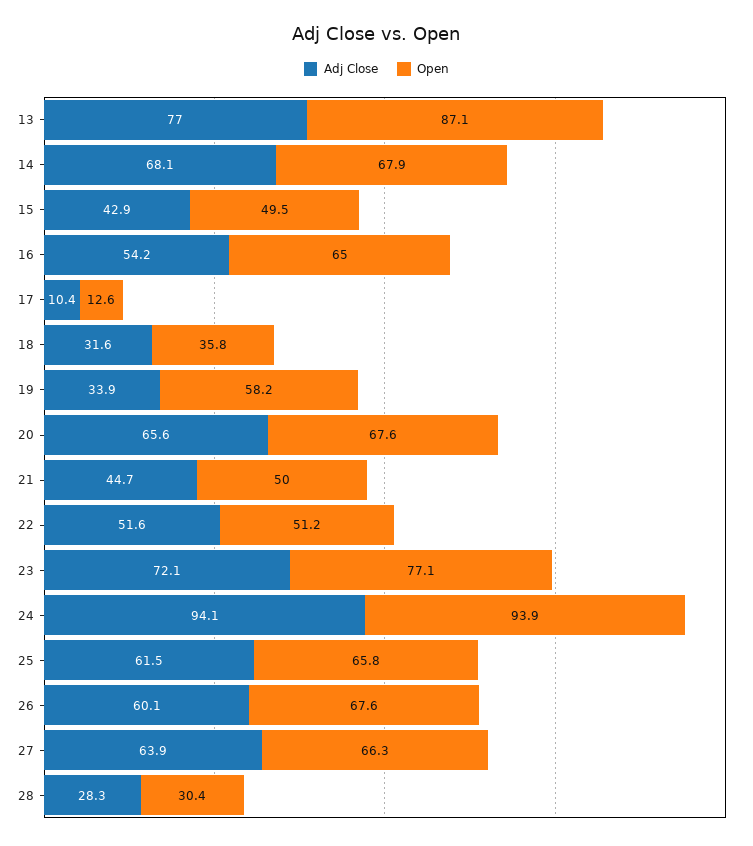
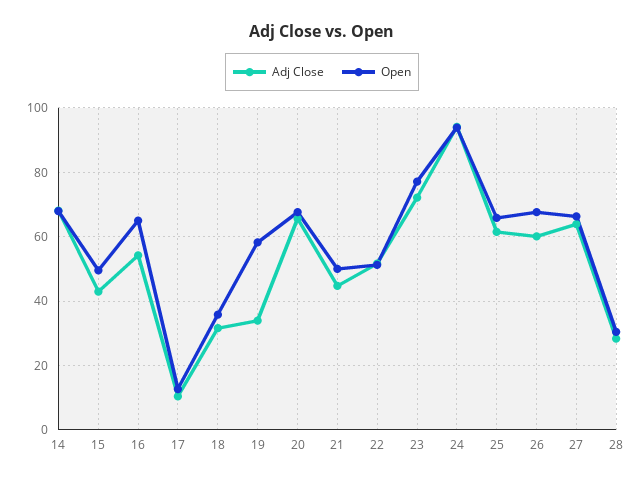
  {
    "Adj Close": {
-     "13": 77,
      "14": 68.1,
      "15": 42.9,
      "16": 54.2,
      "17": 10.4,
      "18": 31.6,
      "19": 33.9,
      "20": 65.6,
      "21": 44.7,
      "22": 51.6,
      "23": 72.1,
      "24": 94.1,
      "25": 61.5,
      "26": 60.1,
      "27": 63.9,
      "28": 28.3
    },
    "Open": {
-     "13": 87.1,
      "14": 67.9,
      "15": 49.5,
      "16": 65,
      "17": 12.6,
      "18": 35.8,
      "19": 58.2,
      "20": 67.6,
      "21": 50,
      "22": 51.2,
      "23": 77.1,
      "24": 93.9,
      "25": 65.8,
      "26": 67.6,
      "27": 66.3,
      "28": 30.4
    }
  }

